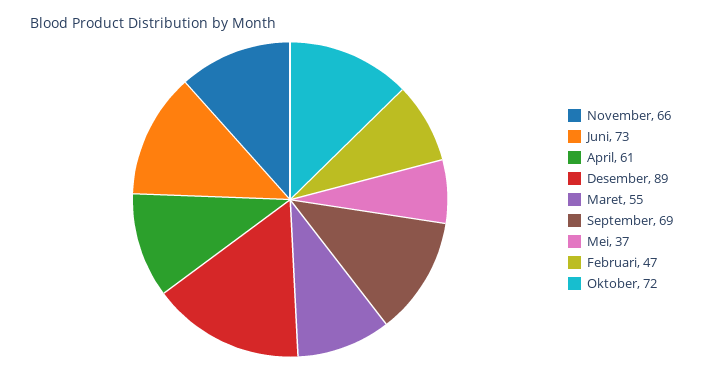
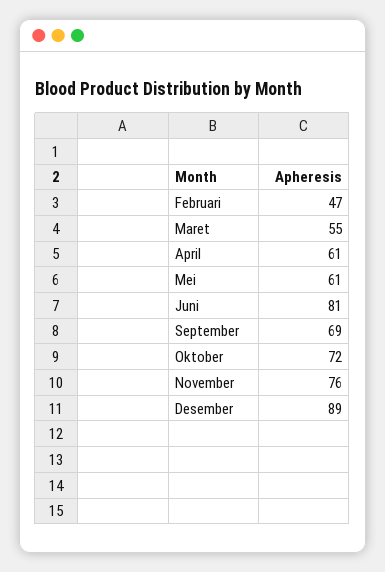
  {
-   "November": 66,
+   "November": 76,
-   "Juni": 73,
+   "Juni": 81,
    "April": 61,
    "Desember": 89,
    "Maret": 55,
    "September": 69,
-   "Mei": 37,
+   "Mei": 61,
    "Februari": 47,
    "Oktober": 72
  }

